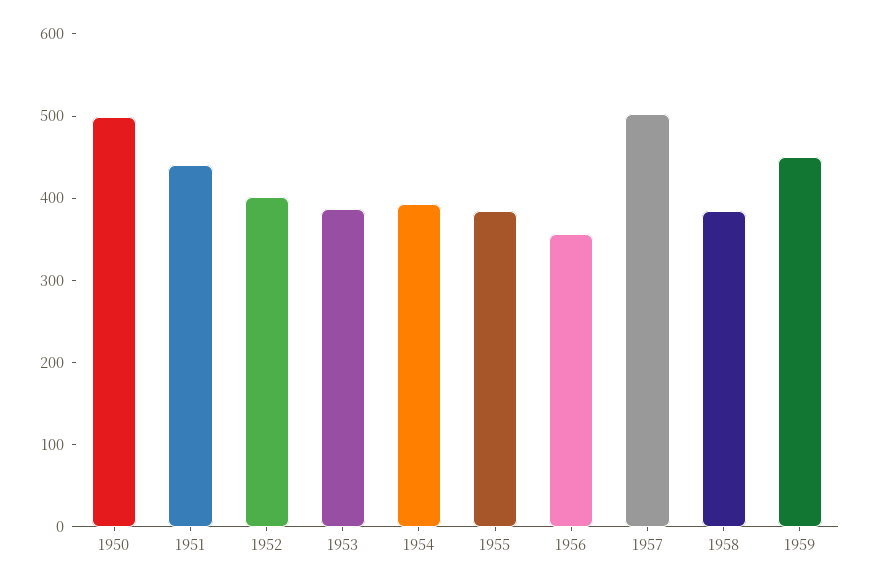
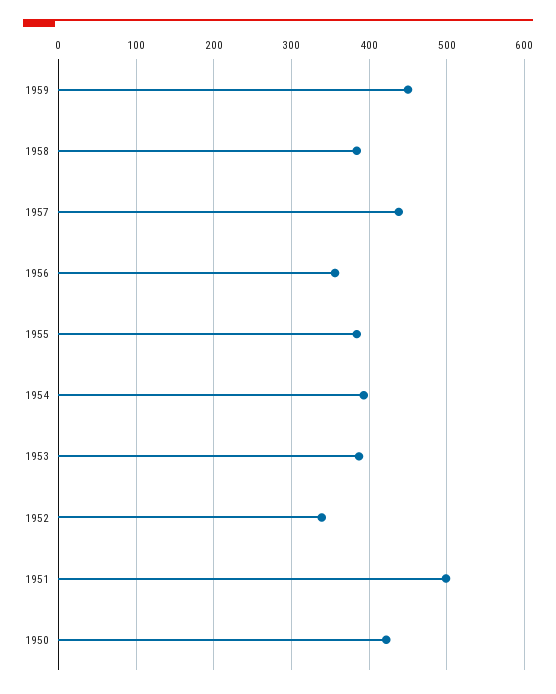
  {
-   "1950": 500,
+   "1950": 420,
-   "1951": 440,
+   "1951": 500,
-   "1952": 400,
+   "1952": 340,
    "1953": 390,
    "1954": 390,
    "1955": 380,
    "1956": 360,
-   "1957": 500,
+   "1957": 440,
    "1958": 380,
    "1959": 450
  }

